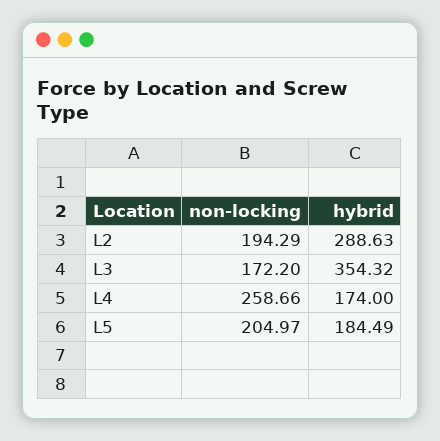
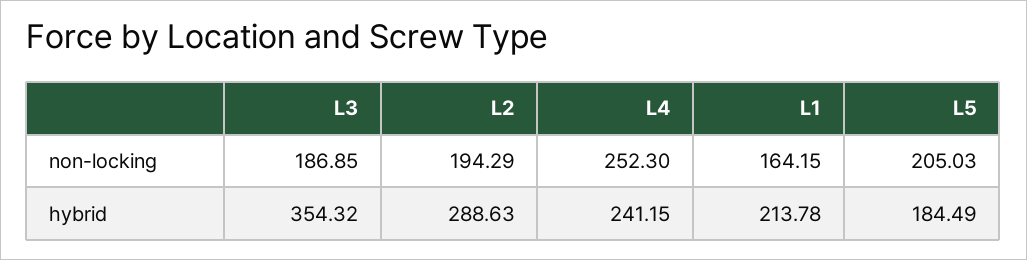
  {
    "non-locking": {
      "L2": 194.29,
-     "L3": 172.2,
+     "L3": 186.85,
-     "L4": 258.66,
+     "L4": 252.3,
-     "L5": 204.97
+     "L5": 205.03,
+     "L1": 164.15
    },
    "hybrid": {
      "L2": 288.63,
      "L3": 354.32,
-     "L4": 174,
+     "L4": 241.15,
-     "L5": 184.49
+     "L5": 184.49,
+     "L1": 213.78
    }
  }

